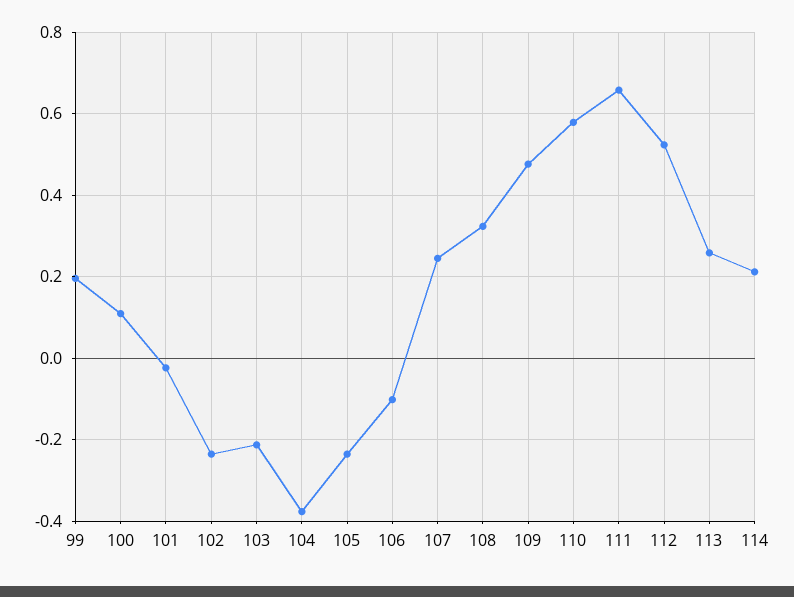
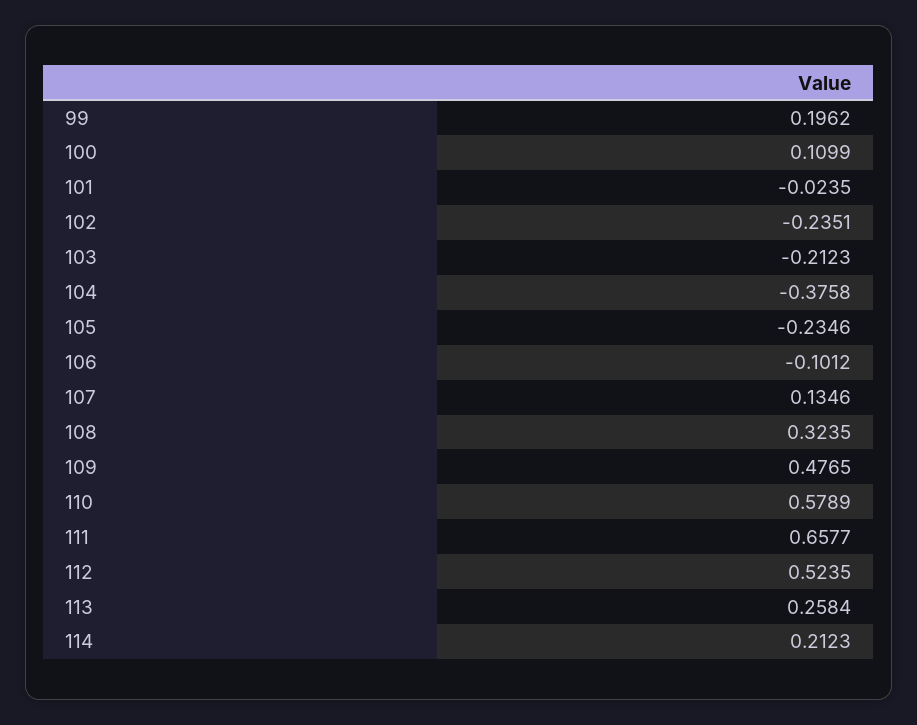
  {
    "99": 0.1962,
    "100": 0.1099,
    "101": -0.0235,
    "102": -0.2351,
    "103": -0.2123,
    "104": -0.3758,
    "105": -0.2346,
    "106": -0.1012,
-   "107": 0.24,
+   "107": 0.1346,
    "108": 0.3235,
    "109": 0.4765,
    "110": 0.5789,
    "111": 0.6577,
    "112": 0.5235,
    "113": 0.2584,
    "114": 0.2123
  }

